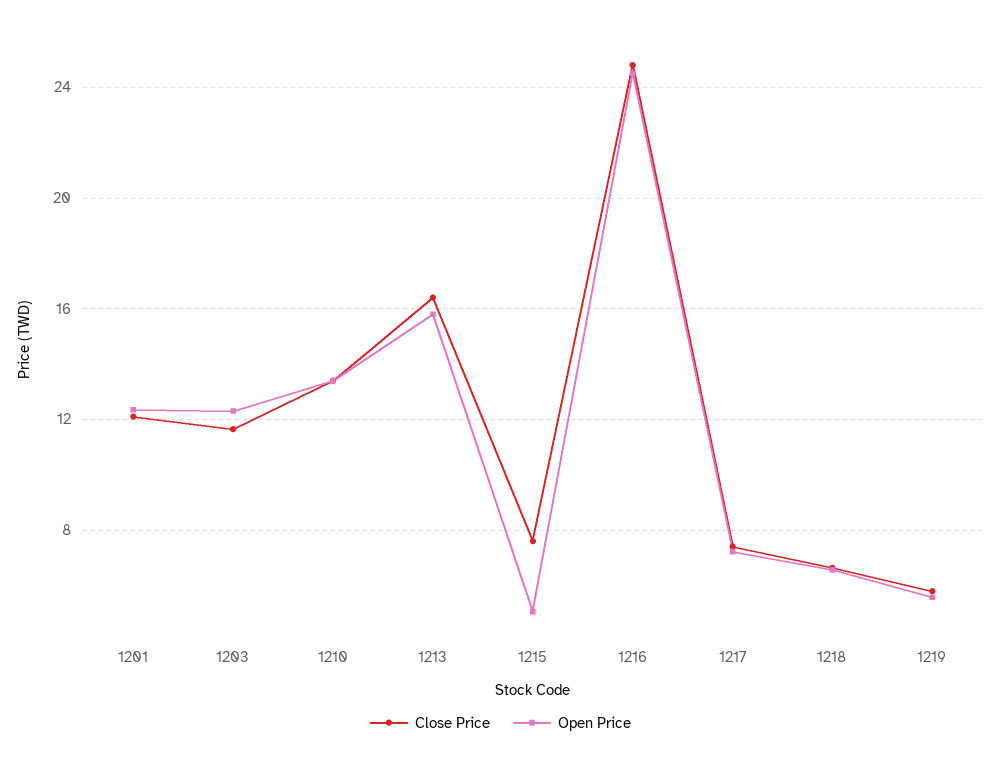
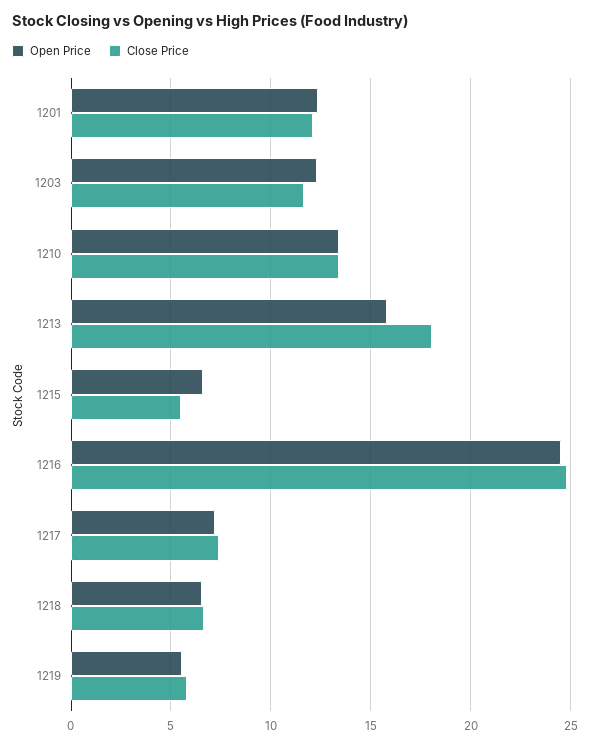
  {
    "Close Price": {
      "1201": 12,
      "1203": 11.5,
      "1210": 13.5,
-     "1213": 16.5,
+     "1213": 18,
-     "1215": 7.5,
+     "1215": 5.5,
      "1216": 25,
      "1217": 7.5,
      "1218": 6.5,
      "1219": 6
    },
    "Open Price": {
      "1201": 12.5,
      "1203": 12.5,
      "1210": 13.5,
      "1213": 16,
-     "1215": 5,
+     "1215": 6.5,
      "1216": 24.5,
      "1217": 7,
      "1218": 6.5,
      "1219": 5.5
    }
  }

